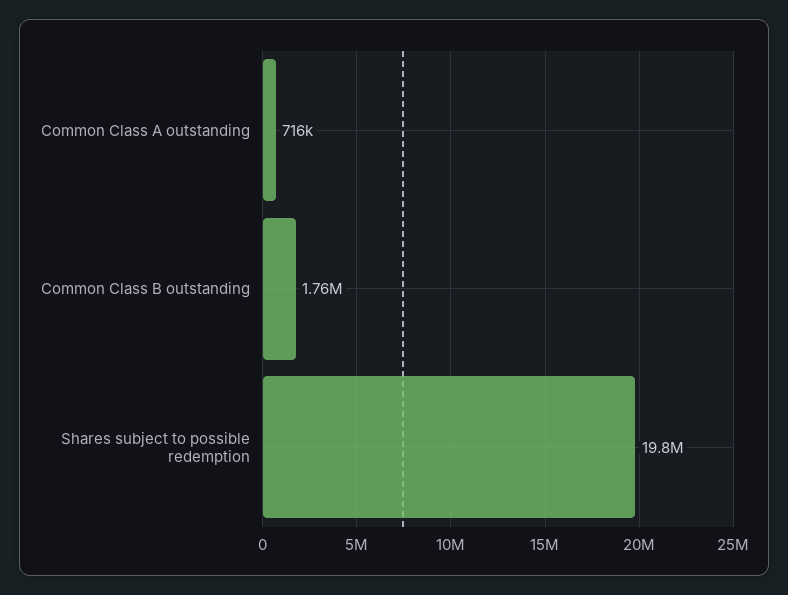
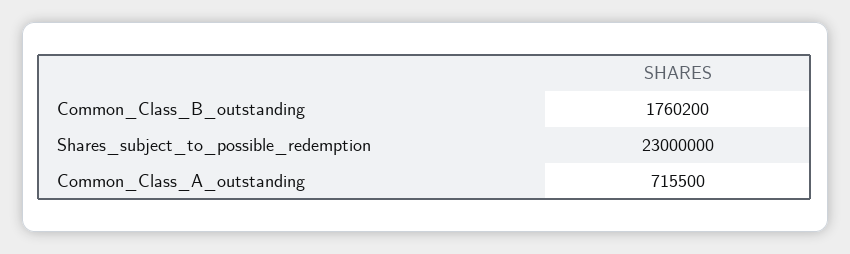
  {
    "Common Class A outstanding": 715500,
    "Common Class B outstanding": 1760200,
-   "Shares subject to possible redemption": 19800000
+   "Shares subject to possible redemption": 23000000
  }

